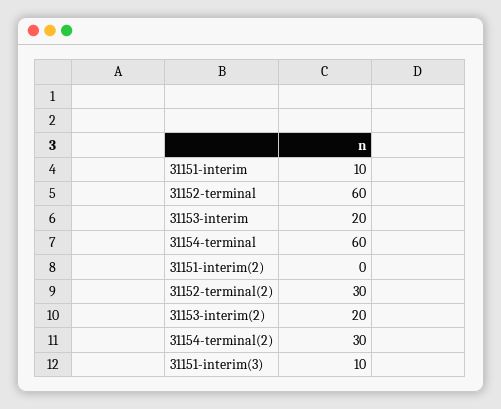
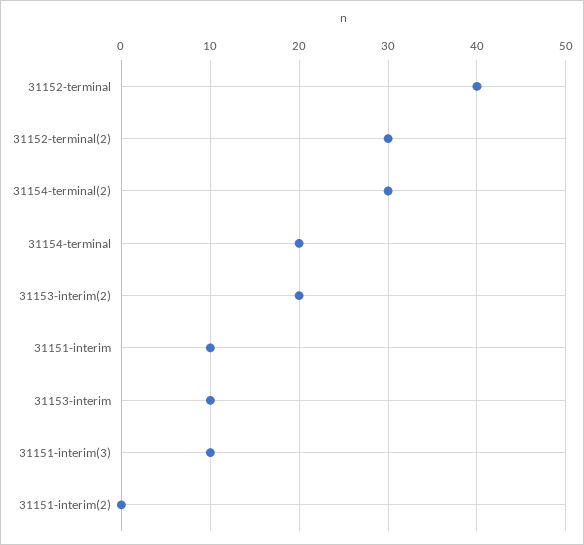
  {
    "31151-interim": 10,
-   "31152-terminal": 60,
+   "31152-terminal": 40,
-   "31153-interim": 20,
+   "31153-interim": 10,
-   "31154-terminal": 60,
+   "31154-terminal": 20,
    "31151-interim(2)": 0,
    "31152-terminal(2)": 30,
    "31153-interim(2)": 20,
    "31154-terminal(2)": 30,
    "31151-interim(3)": 10
  }

